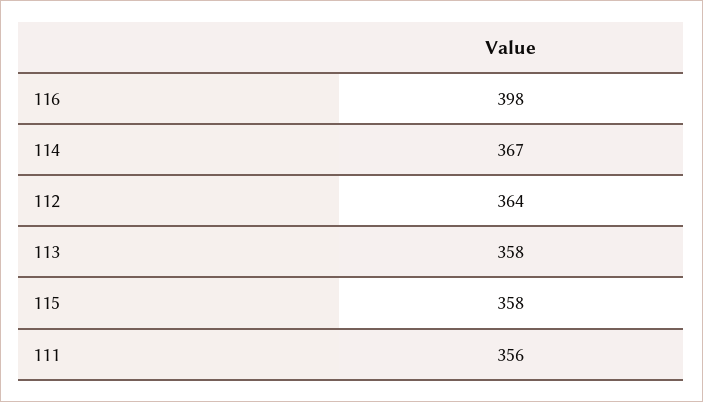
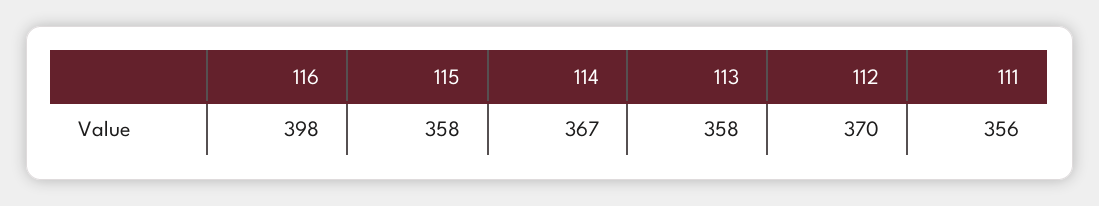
  {
    "116": 398,
    "114": 367,
-   "112": 364,
+   "112": 370,
    "113": 358,
    "115": 358,
    "111": 356
  }

